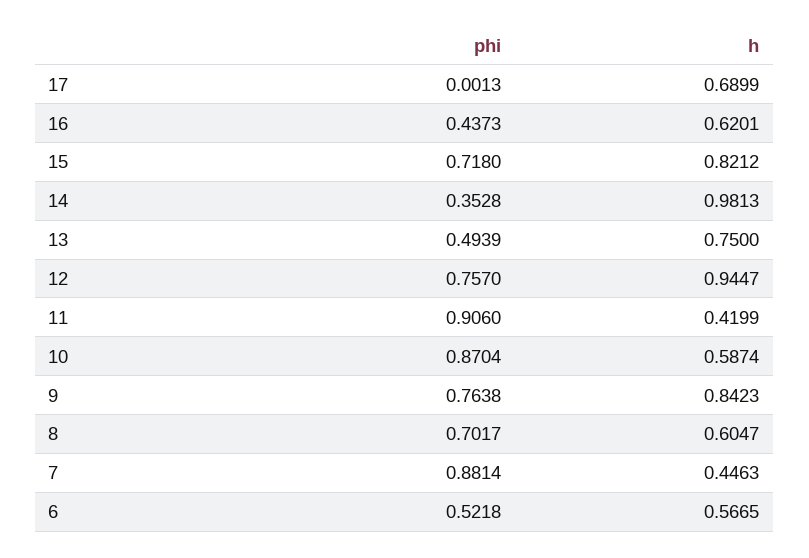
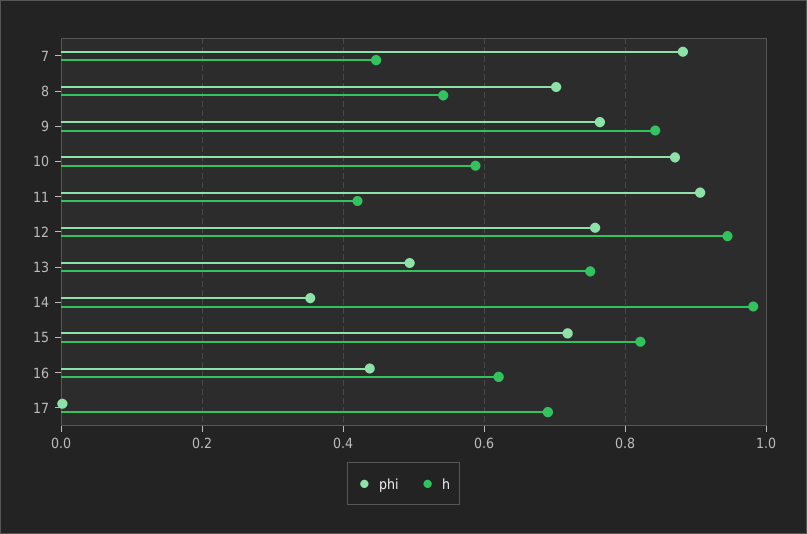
  {
    "phi": {
      "17": 0.0013,
      "16": 0.4373,
      "15": 0.718,
      "14": 0.3528,
      "13": 0.4939,
      "12": 0.757,
      "11": 0.906,
      "10": 0.8704,
      "9": 0.7638,
      "8": 0.7017,
-     "7": 0.8814,
+     "7": 0.8814
-     "6": 0.5218
    },
    "h": {
      "17": 0.6899,
      "16": 0.6201,
      "15": 0.8212,
      "14": 0.9813,
      "13": 0.75,
      "12": 0.9447,
      "11": 0.4199,
      "10": 0.5874,
      "9": 0.8423,
-     "8": 0.6047,
+     "8": 0.54,
-     "7": 0.4463,
+     "7": 0.4463
-     "6": 0.5665
    }
  }

